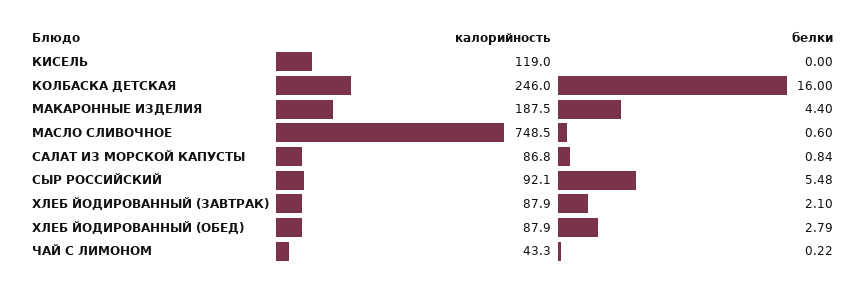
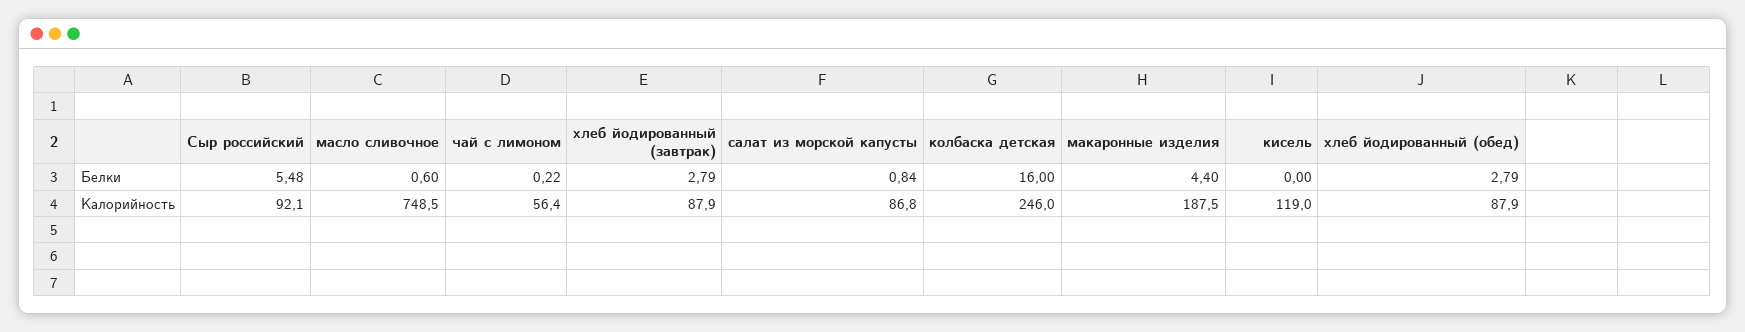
  {
    "калорийность": {
      "КИСЕЛЬ": 119,
      "КОЛБАСКА ДЕТСКАЯ": 246,
      "МАКАРОННЫЕ ИЗДЕЛИЯ": 187.5,
      "МАСЛО СЛИВОЧНОЕ": 748.5,
      "САЛАТ ИЗ МОРСКОЙ КАПУСТЫ": 86.8,
      "СЫР РОССИЙСКИЙ": 92.1,
      "ХЛЕБ ЙОДИРОВАННЫЙ (ЗАВТРАК)": 87.9,
      "ХЛЕБ ЙОДИРОВАННЫЙ (ОБЕД)": 87.9,
-     "ЧАЙ С ЛИМОНОМ": 43.3
+     "ЧАЙ С ЛИМОНОМ": 56.4
    },
    "белки": {
      "КИСЕЛЬ": 0,
      "КОЛБАСКА ДЕТСКАЯ": 16,
      "МАКАРОННЫЕ ИЗДЕЛИЯ": 4.4,
      "МАСЛО СЛИВОЧНОЕ": 0.6,
      "САЛАТ ИЗ МОРСКОЙ КАПУСТЫ": 0.84,
      "СЫР РОССИЙСКИЙ": 5.48,
-     "ХЛЕБ ЙОДИРОВАННЫЙ (ЗАВТРАК)": 2.1,
+     "ХЛЕБ ЙОДИРОВАННЫЙ (ЗАВТРАК)": 2.79,
      "ХЛЕБ ЙОДИРОВАННЫЙ (ОБЕД)": 2.79,
      "ЧАЙ С ЛИМОНОМ": 0.22
    }
  }

